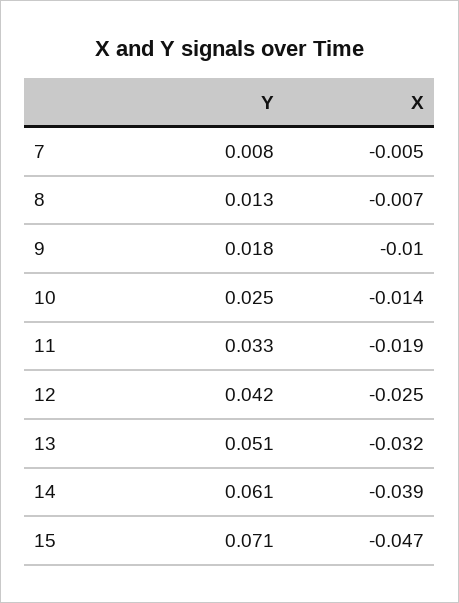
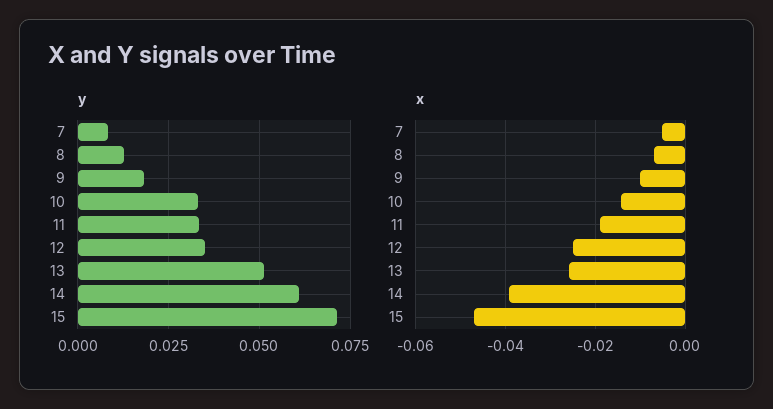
  {
    "Y": {
      "7": 0.008,
      "8": 0.013,
      "9": 0.018,
-     "10": 0.025,
+     "10": 0.0325,
      "11": 0.033,
-     "12": 0.042,
+     "12": 0.035,
      "13": 0.051,
      "14": 0.061,
      "15": 0.071
    },
    "X": {
      "7": -0.005,
      "8": -0.007,
      "9": -0.01,
      "10": -0.014,
      "11": -0.019,
      "12": -0.025,
-     "13": -0.032,
+     "13": -0.026,
      "14": -0.039,
      "15": -0.047
    }
  }

